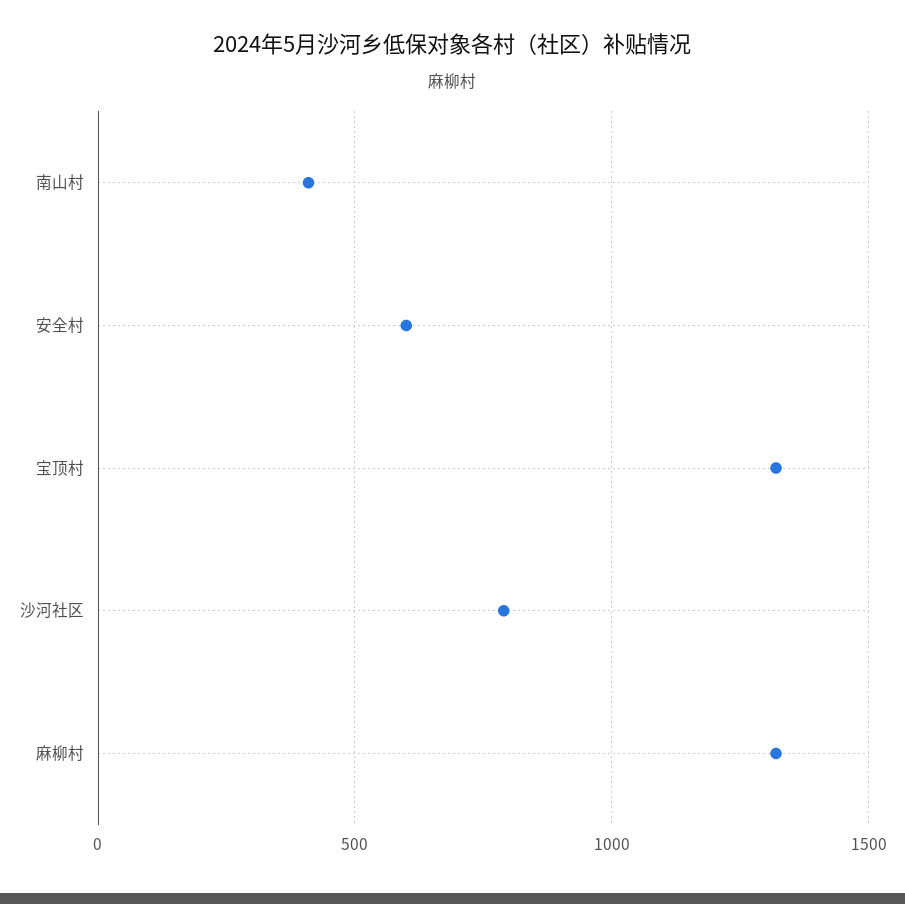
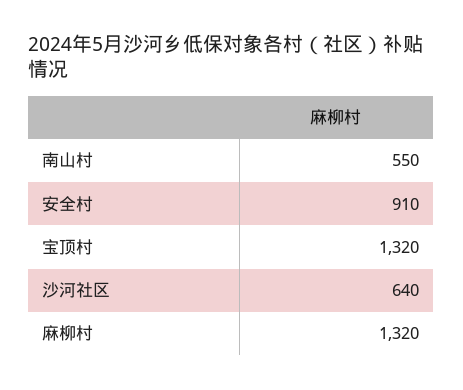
  {
-   "南山村": 400,
+   "南山村": 550,
-   "安全村": 600,
+   "安全村": 910,
    "宝顶村": 1320,
-   "沙河社区": 800,
+   "沙河社区": 640,
    "麻柳村": 1320
  }

